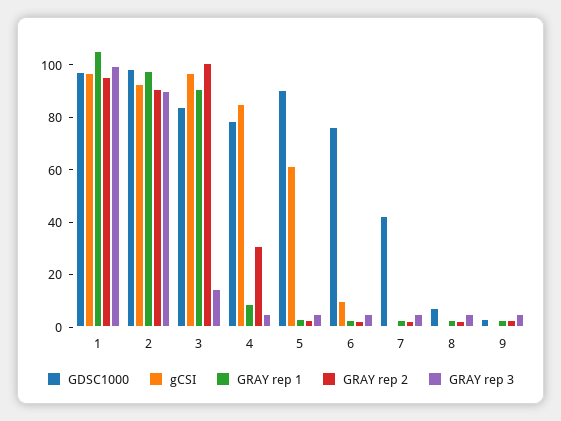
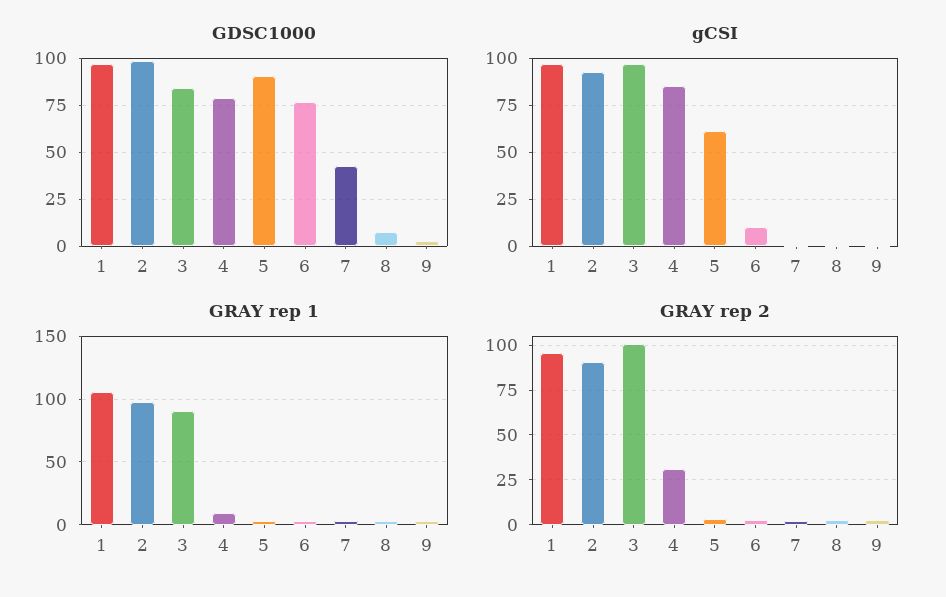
  {
    "GDSC1000": {
      "1": 95,
      "2": 100,
      "3": 85,
      "4": 80,
      "5": 90,
      "6": 75,
      "7": 45,
      "8": 5,
      "9": 5
    },
    "gCSI": {
      "1": 95,
      "2": 95,
      "3": 95,
      "4": 85,
      "5": 60,
      "6": 10,
      "7": 0,
      "8": 0,
      "9": 0
    },
    "GRAY rep 1": {
      "1": 105,
      "2": 100,
      "3": 90,
      "4": 10,
      "5": 5,
      "6": 5,
      "7": 5,
      "8": 5,
      "9": 5
    },
    "GRAY rep 2": {
      "1": 95,
      "2": 90,
      "3": 100,
      "4": 30,
      "5": 5,
      "6": 0,
      "7": 0,
      "8": 5,
      "9": 5
-   },
+   }
-   "GRAY rep 3": {
-     "1": 100,
-     "2": 90,
-     "3": 15,
-     "4": 5,
-     "5": 5,
-     "6": 5,
-     "7": 5,
-     "8": 5,
-     "9": 5
-   }
  }

